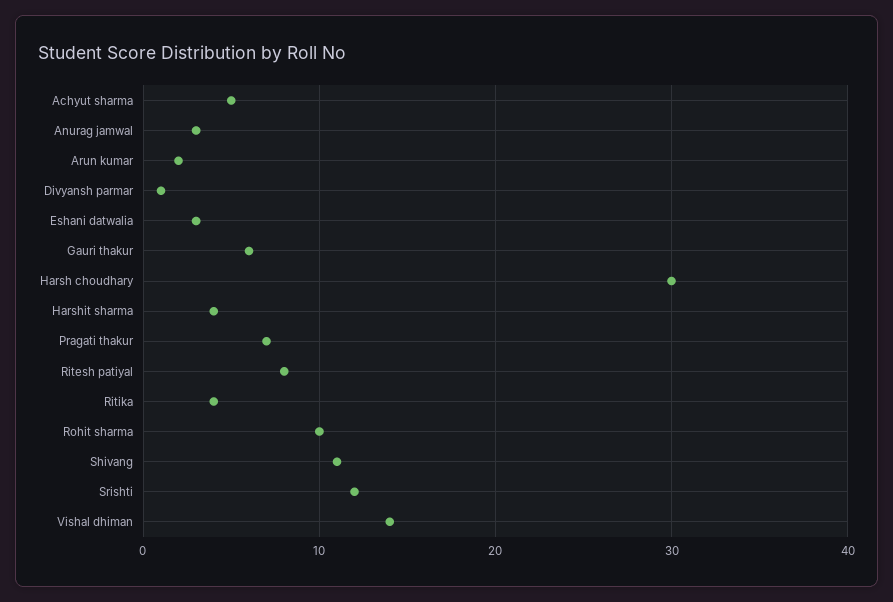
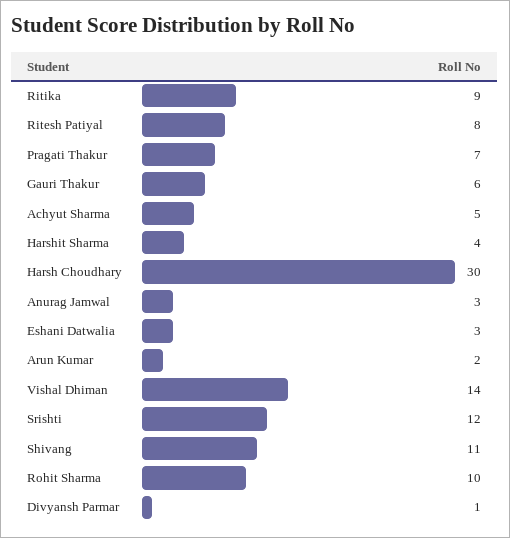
  {
    "Achyut sharma": 5,
    "Anurag jamwal": 3,
    "Arun kumar": 2,
    "Divyansh parmar": 1,
    "Eshani datwalia": 3,
    "Gauri thakur": 6,
    "Harsh choudhary": 30,
    "Harshit sharma": 4,
    "Pragati thakur": 7,
    "Ritesh patiyal": 8,
-   "Ritika": 4,
+   "Ritika": 9,
    "Rohit sharma": 10,
    "Shivang": 11,
    "Srishti": 12,
    "Vishal dhiman": 14
  }

